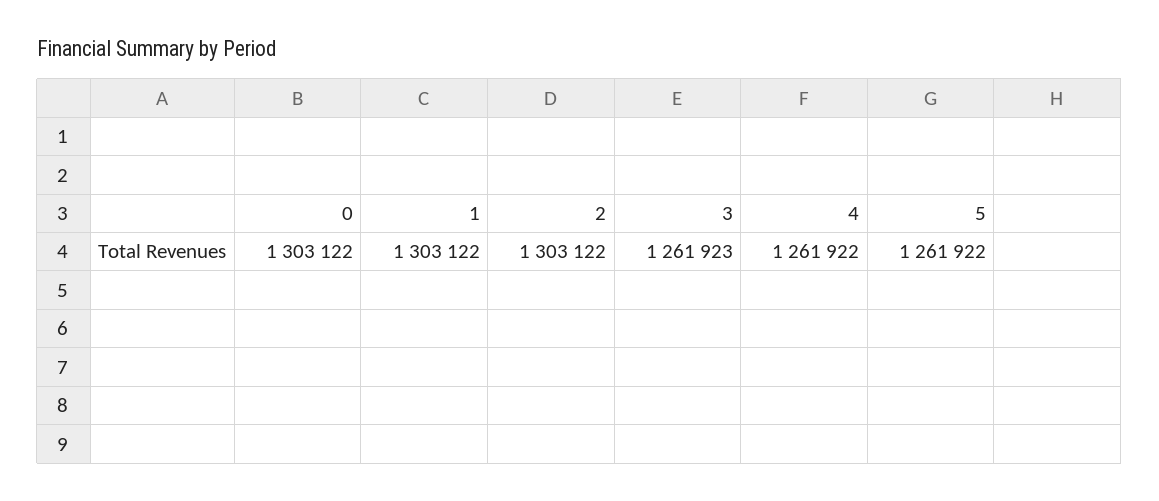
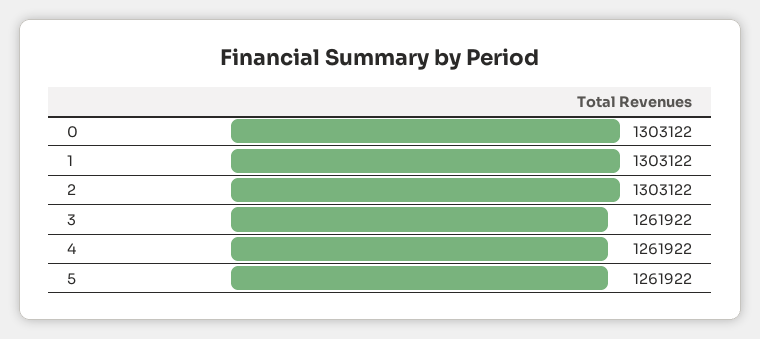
  {
    "0": 1303122,
    "1": 1303122,
    "2": 1303122,
-   "3": 1261923,
+   "3": 1261922,
    "4": 1261922,
    "5": 1261922
  }

